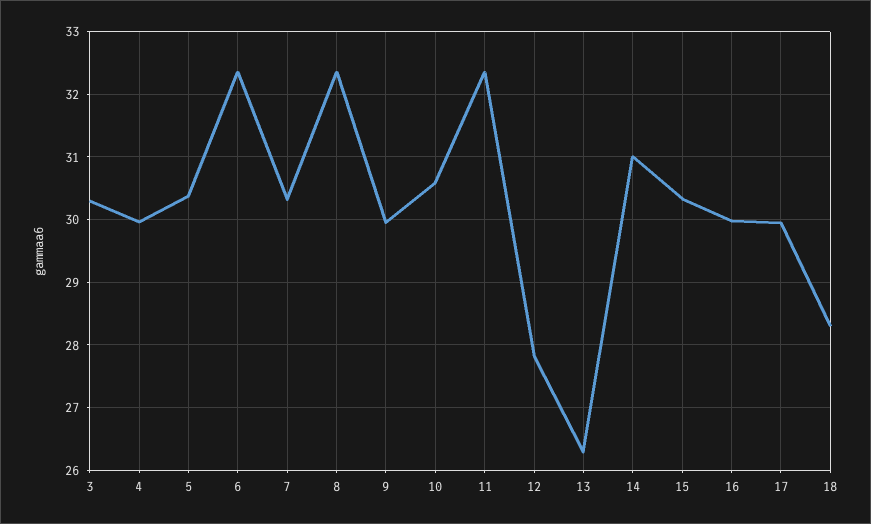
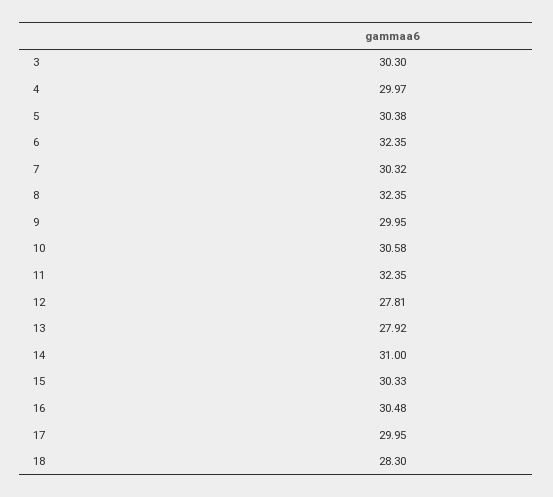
  {
    "3": 30.3,
    "4": 29.97,
    "5": 30.38,
    "6": 32.35,
    "7": 30.32,
    "8": 32.35,
    "9": 29.95,
    "10": 30.58,
    "11": 32.35,
    "12": 27.81,
-   "13": 26.3,
+   "13": 27.92,
    "14": 31,
    "15": 30.33,
-   "16": 30,
+   "16": 30.48,
    "17": 29.95,
    "18": 28.3
  }

